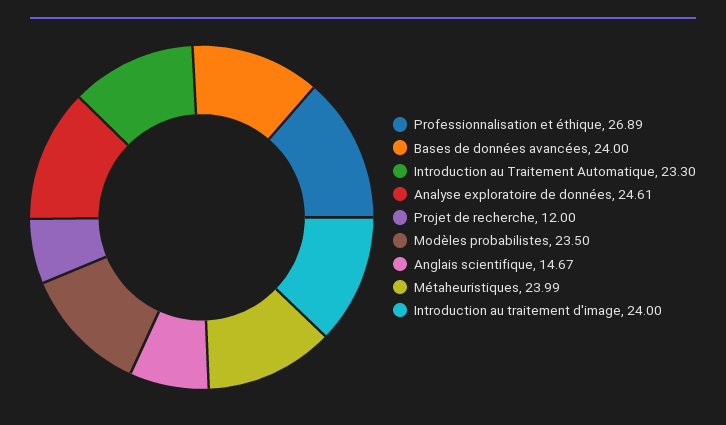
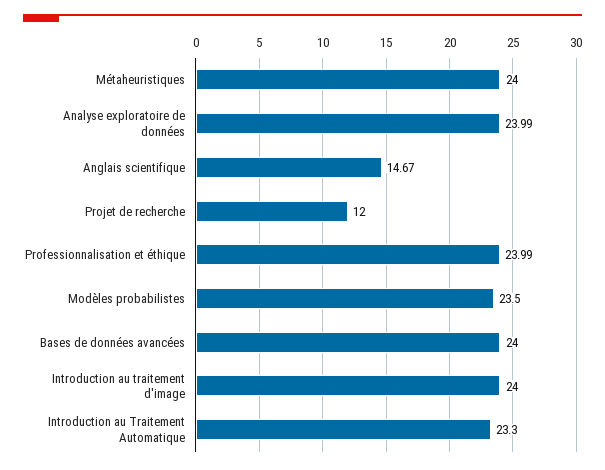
  {
-   "Professionnalisation et éthique": 26.89,
+   "Professionnalisation et éthique": 23.99,
    "Bases de données avancées": 24,
    "Introduction au Traitement Automatique": 23.3,
-   "Analyse exploratoire de données": 24.61,
+   "Analyse exploratoire de données": 23.99,
    "Projet de recherche": 12,
    "Modèles probabilistes": 23.5,
    "Anglais scientifique": 14.67,
-   "Métaheuristiques": 23.99,
+   "Métaheuristiques": 24,
    "Introduction au traitement d'image": 24
  }

